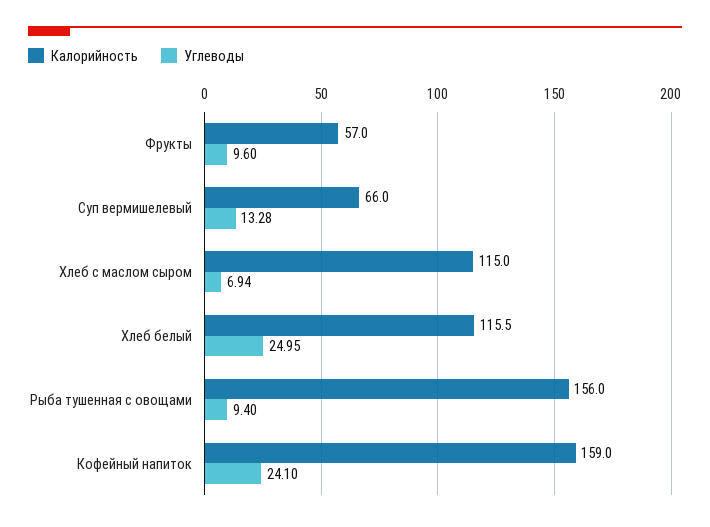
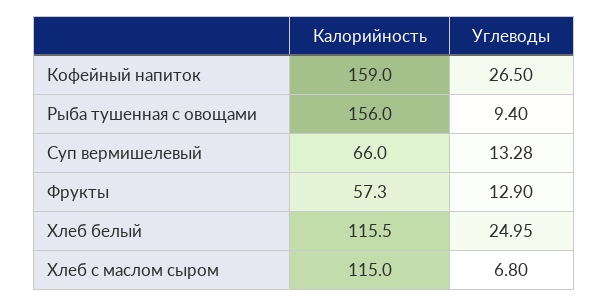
  {
    "Калорийность": {
-     "Фрукты": 57,
+     "Фрукты": 57.3,
      "Суп вермишелевый": 66,
      "Хлеб с маслом сыром": 115,
      "Хлеб белый": 115.5,
      "Рыба тушенная с овощами": 156,
      "Кофейный напиток": 159
    },
    "Углеводы": {
-     "Фрукты": 9.6,
+     "Фрукты": 12.9,
      "Суп вермишелевый": 13.28,
-     "Хлеб с маслом сыром": 6.94,
+     "Хлеб с маслом сыром": 6.8,
      "Хлеб белый": 24.95,
      "Рыба тушенная с овощами": 9.4,
-     "Кофейный напиток": 24.1
+     "Кофейный напиток": 26.5
    }
  }

